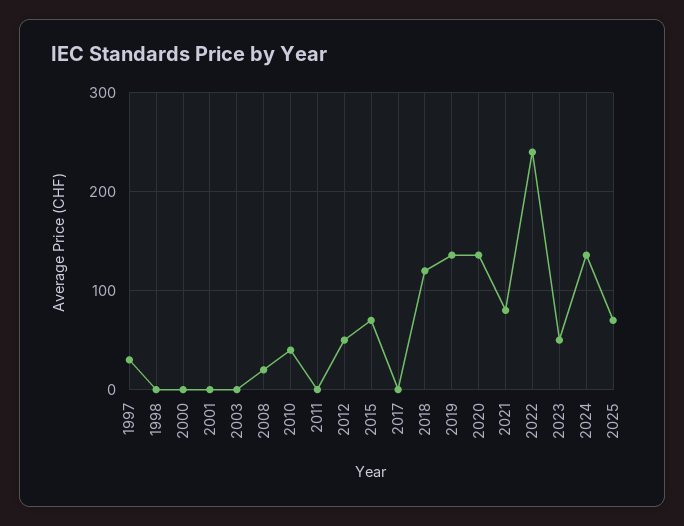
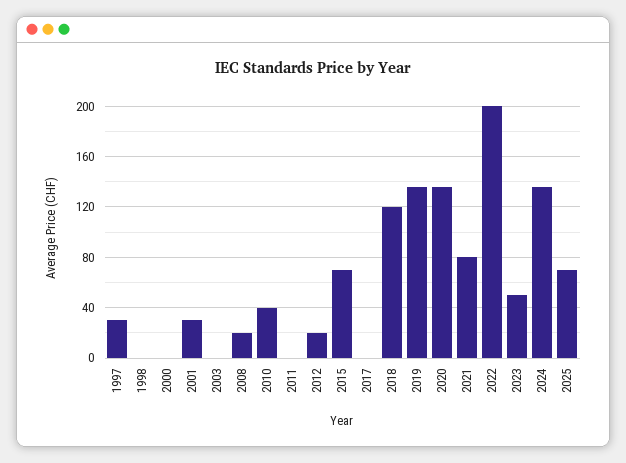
  {
    "1997": 30,
    "1998": 0,
    "2000": 0,
-   "2001": 0,
+   "2001": 30,
    "2003": 0,
    "2008": 20,
    "2010": 40,
    "2011": 0,
-   "2012": 50,
+   "2012": 20,
    "2015": 70,
    "2017": 0,
    "2018": 120,
    "2019": 135,
    "2020": 135,
    "2021": 80,
-   "2022": 240,
+   "2022": 200,
    "2023": 50,
    "2024": 135,
    "2025": 70
  }

